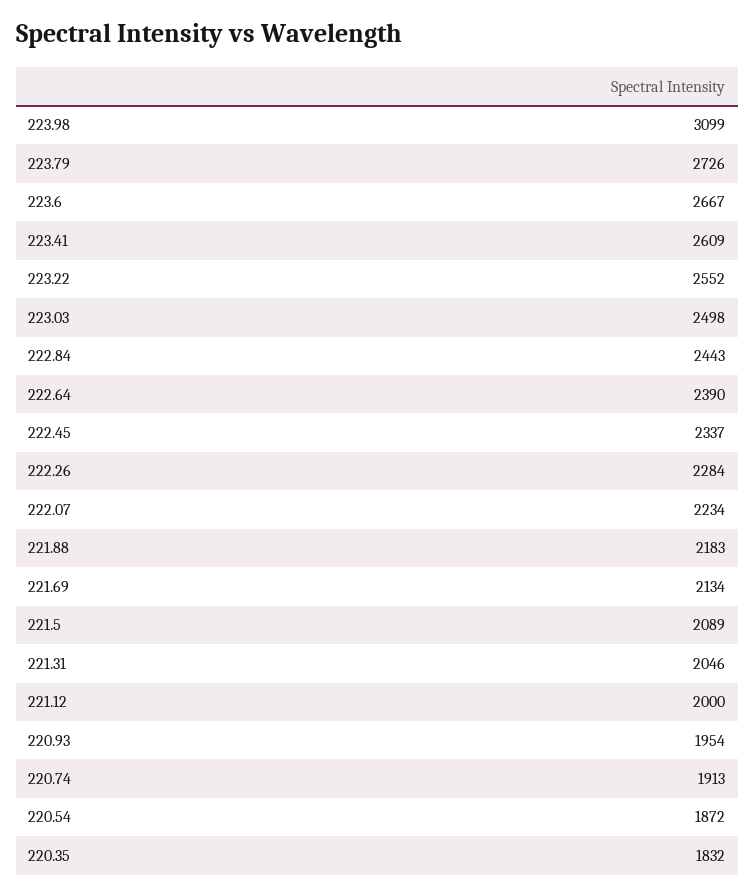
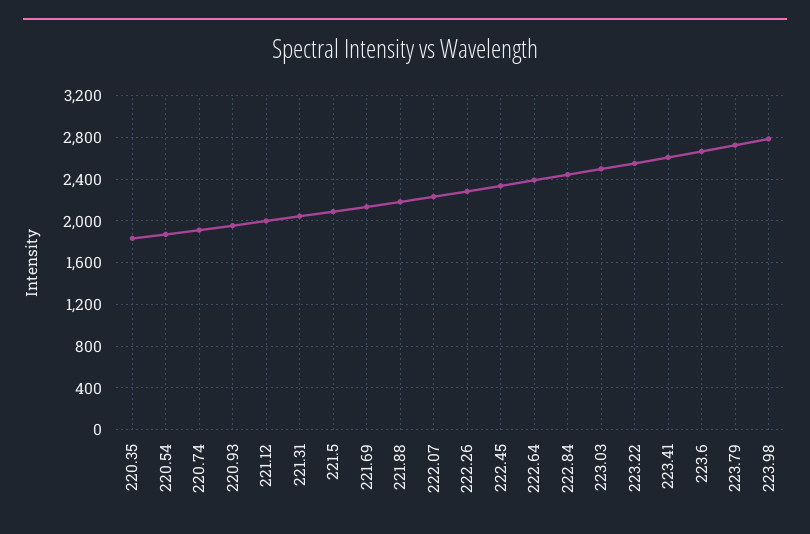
  {
-   "223.98": 3099,
+   "223.98": 2800,
    "223.79": 2726,
    "223.6": 2667,
    "223.41": 2609,
    "223.22": 2552,
    "223.03": 2498,
    "222.84": 2443,
    "222.64": 2390,
    "222.45": 2337,
    "222.26": 2284,
    "222.07": 2234,
    "221.88": 2183,
    "221.69": 2134,
    "221.5": 2089,
    "221.31": 2046,
    "221.12": 2000,
    "220.93": 1954,
    "220.74": 1913,
    "220.54": 1872,
    "220.35": 1832
  }

